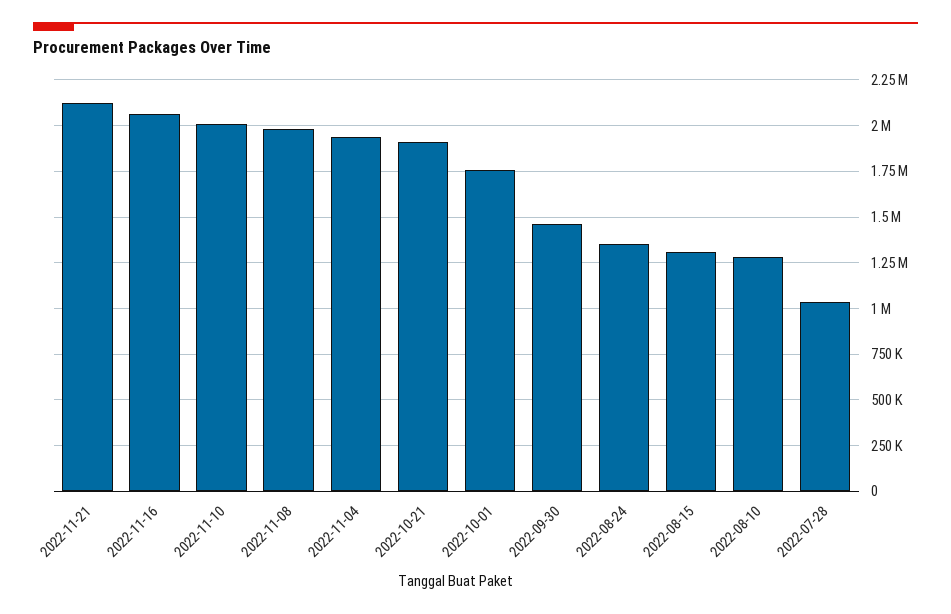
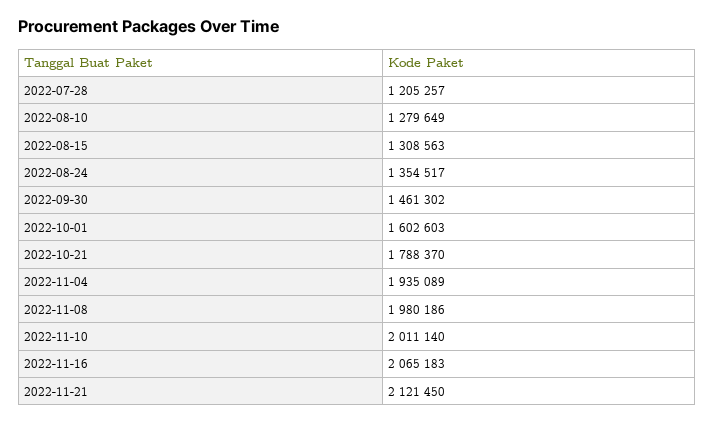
  {
    "2022-11-21": 2121450,
    "2022-11-16": 2065183,
    "2022-11-10": 2011140,
    "2022-11-08": 1980186,
    "2022-11-04": 1935089,
-   "2022-10-21": 1900000,
+   "2022-10-21": 1788370,
-   "2022-10-01": 1750000,
+   "2022-10-01": 1602603,
    "2022-09-30": 1461302,
    "2022-08-24": 1354517,
    "2022-08-15": 1308563,
    "2022-08-10": 1279649,
-   "2022-07-28": 1050000
+   "2022-07-28": 1205257
  }

